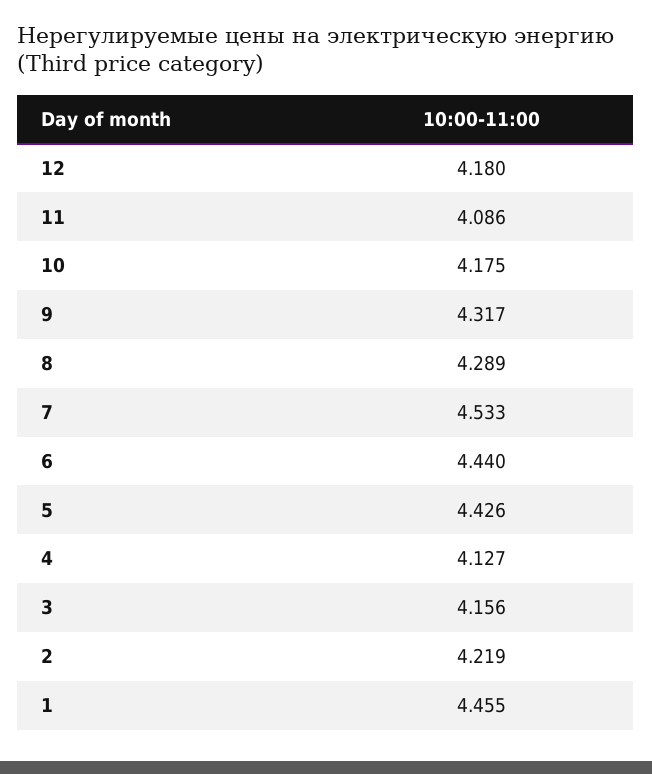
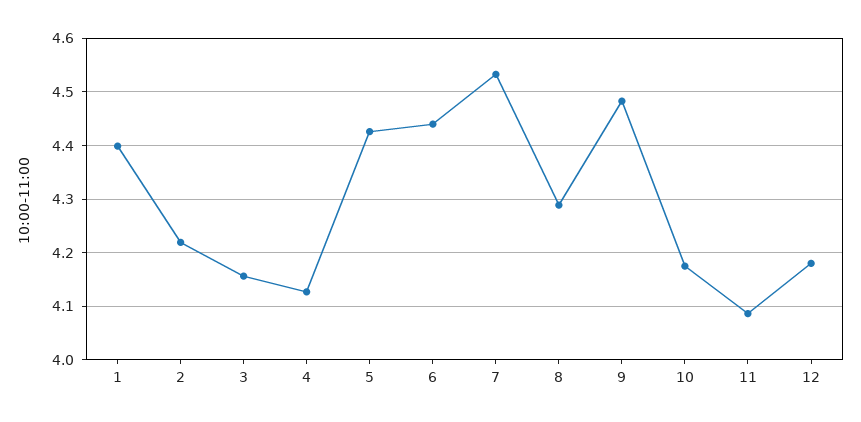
  {
    "12": 4.18,
    "11": 4.086,
    "10": 4.175,
-   "9": 4.317,
+   "9": 4.48,
    "8": 4.289,
    "7": 4.533,
    "6": 4.44,
    "5": 4.426,
    "4": 4.127,
    "3": 4.156,
    "2": 4.219,
-   "1": 4.455
+   "1": 4.4
  }

